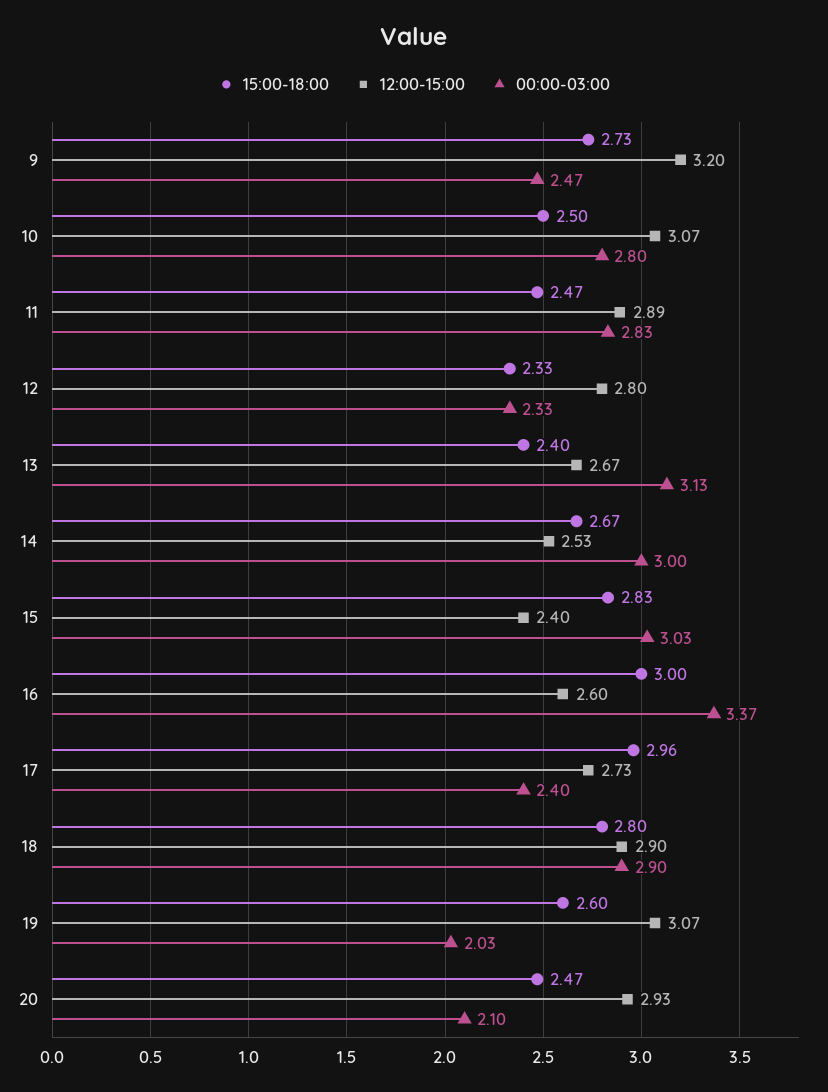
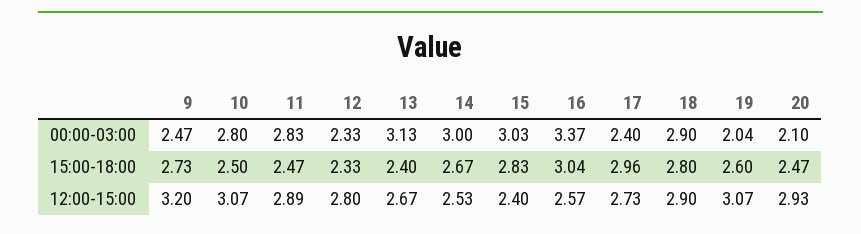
  {
    "15:00-18:00": {
      "9": 2.73,
      "10": 2.5,
      "11": 2.47,
      "12": 2.33,
      "13": 2.4,
      "14": 2.67,
      "15": 2.83,
-     "16": 3,
+     "16": 3.04,
      "17": 2.96,
      "18": 2.8,
      "19": 2.6,
      "20": 2.47
    },
    "12:00-15:00": {
      "9": 3.2,
      "10": 3.07,
      "11": 2.89,
      "12": 2.8,
      "13": 2.67,
      "14": 2.53,
      "15": 2.4,
-     "16": 2.6,
+     "16": 2.57,
      "17": 2.73,
      "18": 2.9,
      "19": 3.07,
      "20": 2.93
    },
    "00:00-03:00": {
      "9": 2.47,
      "10": 2.8,
      "11": 2.83,
      "12": 2.33,
      "13": 3.13,
      "14": 3,
      "15": 3.03,
      "16": 3.37,
      "17": 2.4,
      "18": 2.9,
-     "19": 2.03,
+     "19": 2.04,
      "20": 2.1
    }
  }

